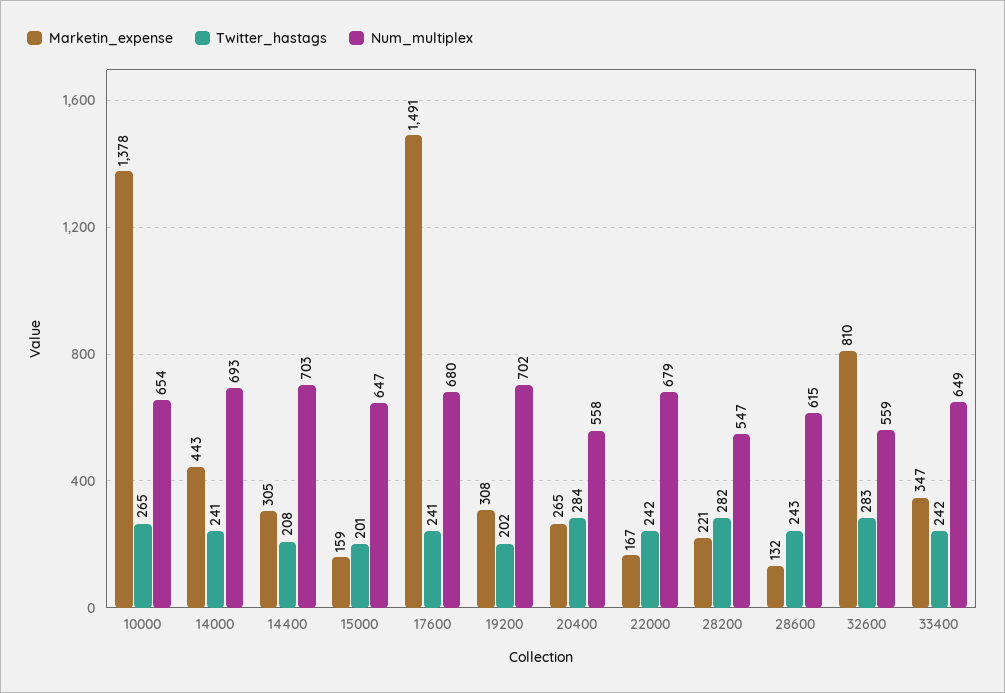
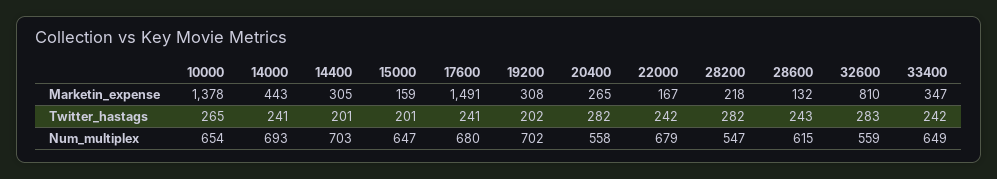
  {
    "Marketin_expense": {
      "10000": 1378,
      "14000": 443,
      "14400": 305,
      "15000": 159,
      "17600": 1491,
      "19200": 308,
      "20400": 265,
      "22000": 167,
-     "28200": 221,
+     "28200": 218,
      "28600": 132,
      "32600": 810,
      "33400": 347
    },
    "Twitter_hastags": {
      "10000": 265,
      "14000": 241,
-     "14400": 208,
+     "14400": 201,
      "15000": 201,
      "17600": 241,
      "19200": 202,
-     "20400": 284,
+     "20400": 282,
      "22000": 242,
      "28200": 282,
      "28600": 243,
      "32600": 283,
      "33400": 242
    },
    "Num_multiplex": {
      "10000": 654,
      "14000": 693,
      "14400": 703,
      "15000": 647,
      "17600": 680,
      "19200": 702,
      "20400": 558,
      "22000": 679,
      "28200": 547,
      "28600": 615,
      "32600": 559,
      "33400": 649
    }
  }

